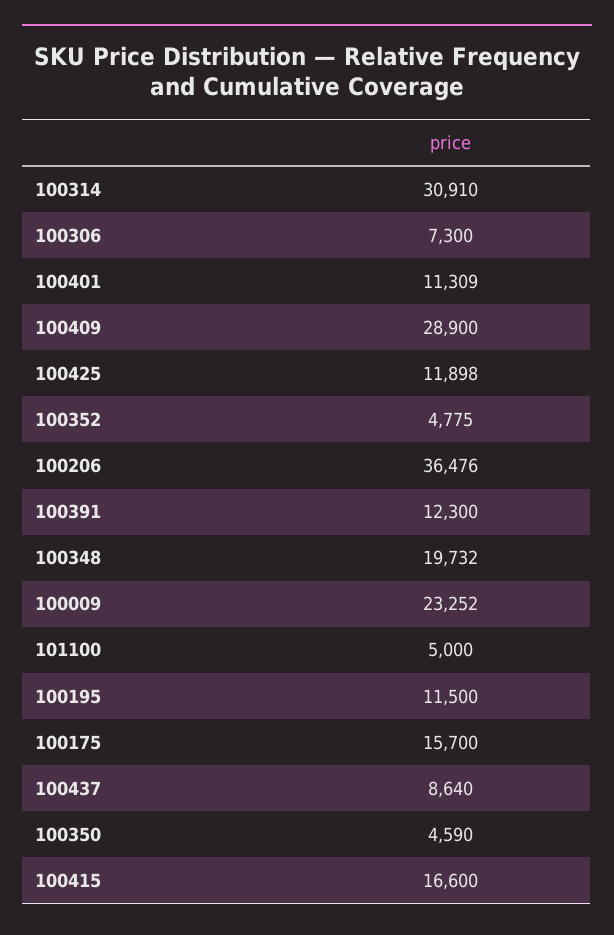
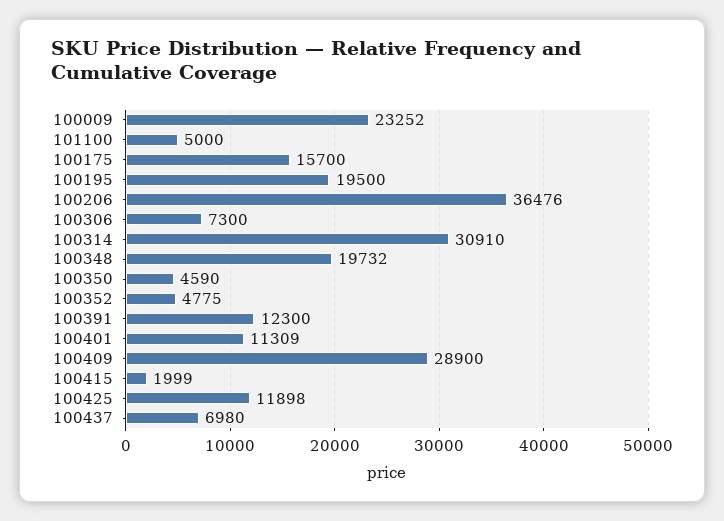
  {
    "100314": 30910,
    "100306": 7300,
    "100401": 11309,
    "100409": 28900,
    "100425": 11898,
    "100352": 4775,
    "100206": 36476,
    "100391": 12300,
    "100348": 19732,
    "100009": 23252,
    "101100": 5000,
-   "100195": 11500,
+   "100195": 19500,
    "100175": 15700,
-   "100437": 8640,
+   "100437": 6980,
    "100350": 4590,
-   "100415": 16600
+   "100415": 1999
  }

